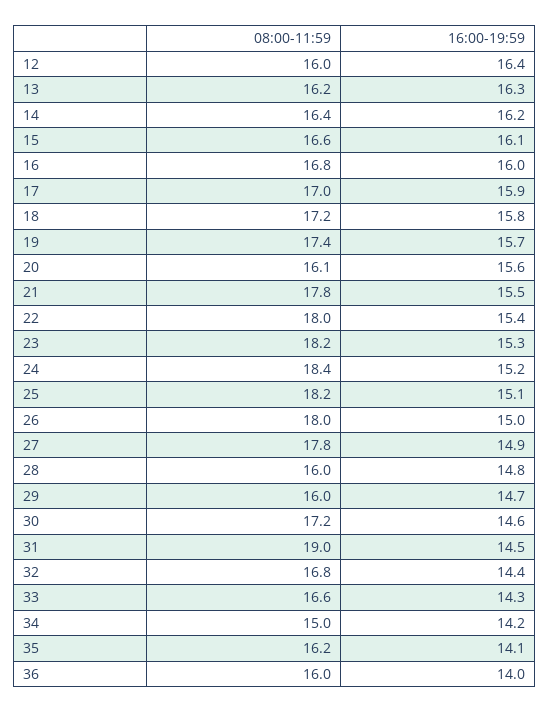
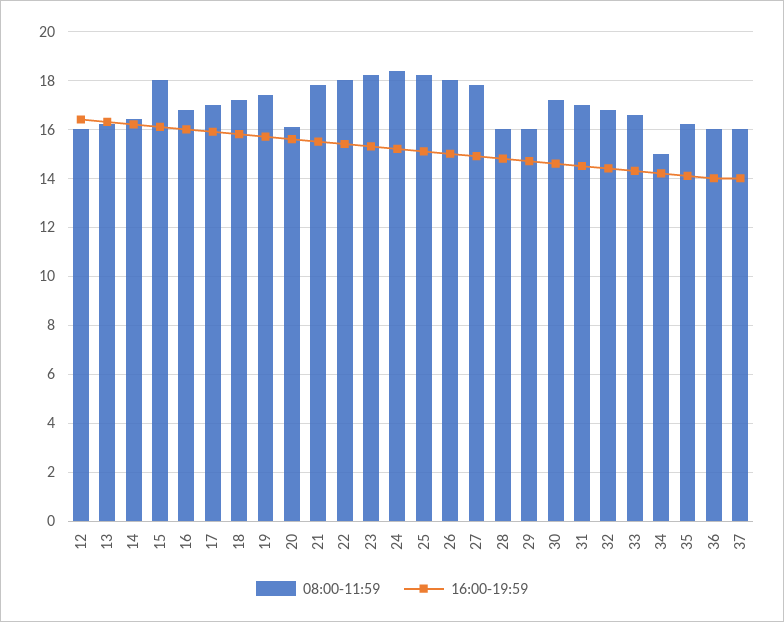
  {
    "08:00-11:59": {
      "12": 16,
      "13": 16.2,
      "14": 16.4,
-     "15": 16.6,
+     "15": 18,
      "16": 16.8,
      "17": 17,
      "18": 17.2,
      "19": 17.4,
      "20": 16.1,
      "21": 17.8,
      "22": 18,
      "23": 18.2,
      "24": 18.4,
      "25": 18.2,
      "26": 18,
      "27": 17.8,
      "28": 16,
      "29": 16,
      "30": 17.2,
-     "31": 19,
+     "31": 17,
      "32": 16.8,
      "33": 16.6,
      "34": 15,
      "35": 16.2,
-     "36": 16
+     "36": 16,
+     "37": 16
    },
    "16:00-19:59": {
      "12": 16.4,
      "13": 16.3,
      "14": 16.2,
      "15": 16.1,
      "16": 16,
      "17": 15.9,
      "18": 15.8,
      "19": 15.7,
      "20": 15.6,
      "21": 15.5,
      "22": 15.4,
      "23": 15.3,
      "24": 15.2,
      "25": 15.1,
      "26": 15,
      "27": 14.9,
      "28": 14.8,
      "29": 14.7,
      "30": 14.6,
      "31": 14.5,
      "32": 14.4,
      "33": 14.3,
      "34": 14.2,
      "35": 14.1,
-     "36": 14
+     "36": 14,
+     "37": 14
    }
  }

